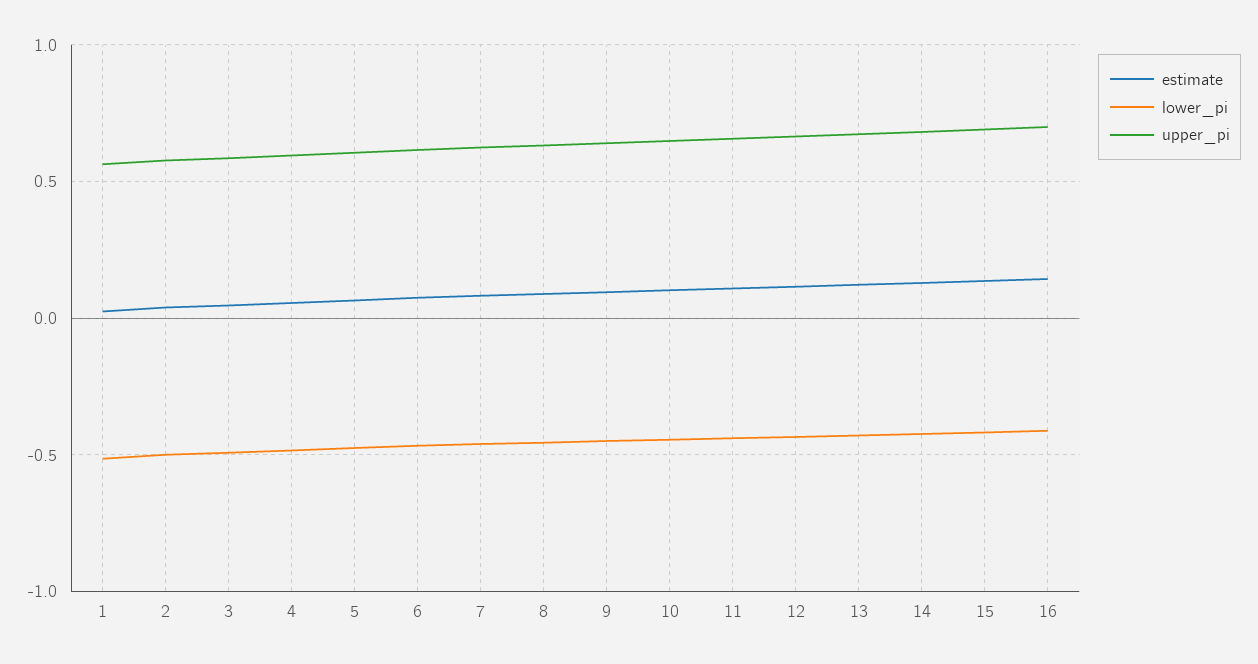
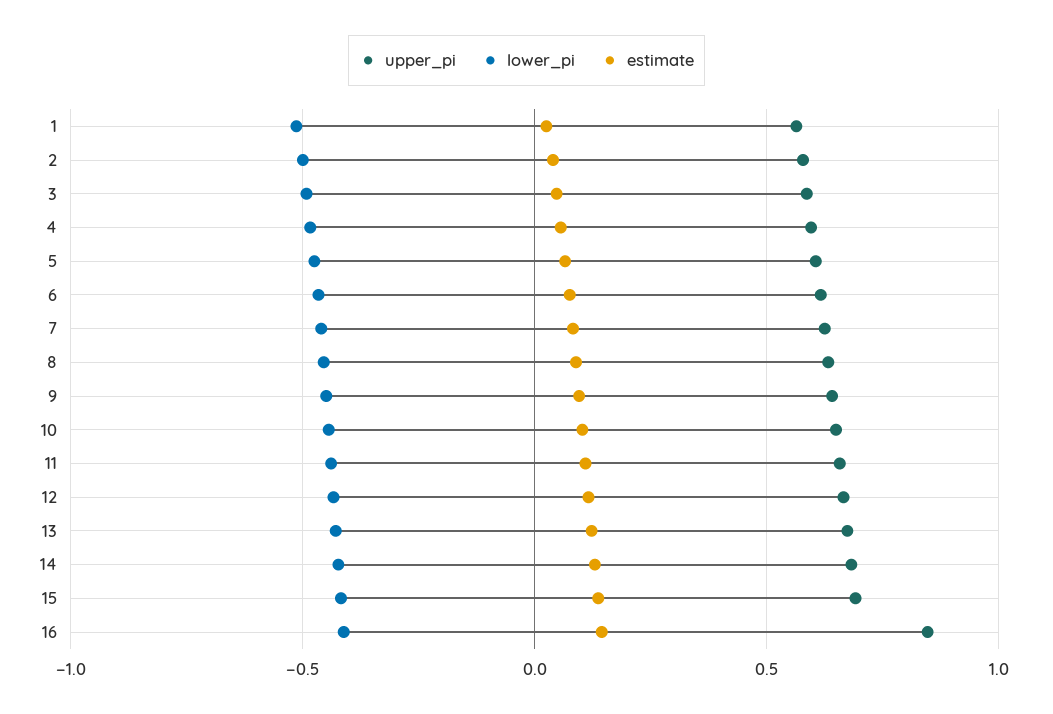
  {
    "estimate": {
      "1": 0.05,
      "2": 0.05,
      "3": 0.05,
      "4": 0.05,
      "5": 0.05,
      "6": 0.1,
      "7": 0.1,
      "8": 0.1,
      "9": 0.1,
      "10": 0.1,
      "11": 0.1,
      "12": 0.1,
      "13": 0.1,
      "14": 0.15,
      "15": 0.15,
      "16": 0.15
    },
    "lower_pi": {
      "1": -0.5,
      "2": -0.5,
      "3": -0.5,
      "4": -0.5,
      "5": -0.45,
      "6": -0.45,
      "7": -0.45,
      "8": -0.45,
      "9": -0.45,
      "10": -0.45,
      "11": -0.45,
      "12": -0.45,
      "13": -0.45,
      "14": -0.4,
      "15": -0.4,
      "16": -0.4
    },
    "upper_pi": {
      "1": 0.55,
      "2": 0.6,
      "3": 0.6,
      "4": 0.6,
      "5": 0.6,
      "6": 0.6,
      "7": 0.6,
      "8": 0.65,
      "9": 0.65,
      "10": 0.65,
      "11": 0.65,
      "12": 0.65,
      "13": 0.65,
      "14": 0.7,
      "15": 0.7,
-     "16": 0.7
+     "16": 0.85
    }
  }

